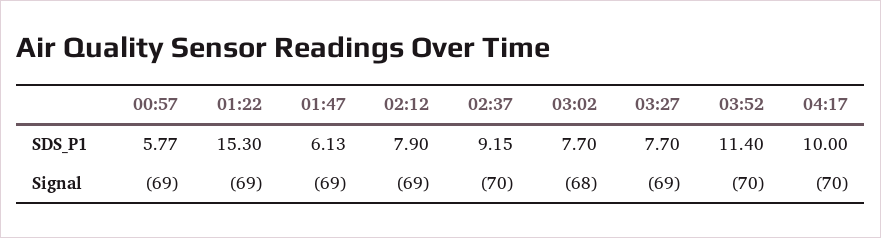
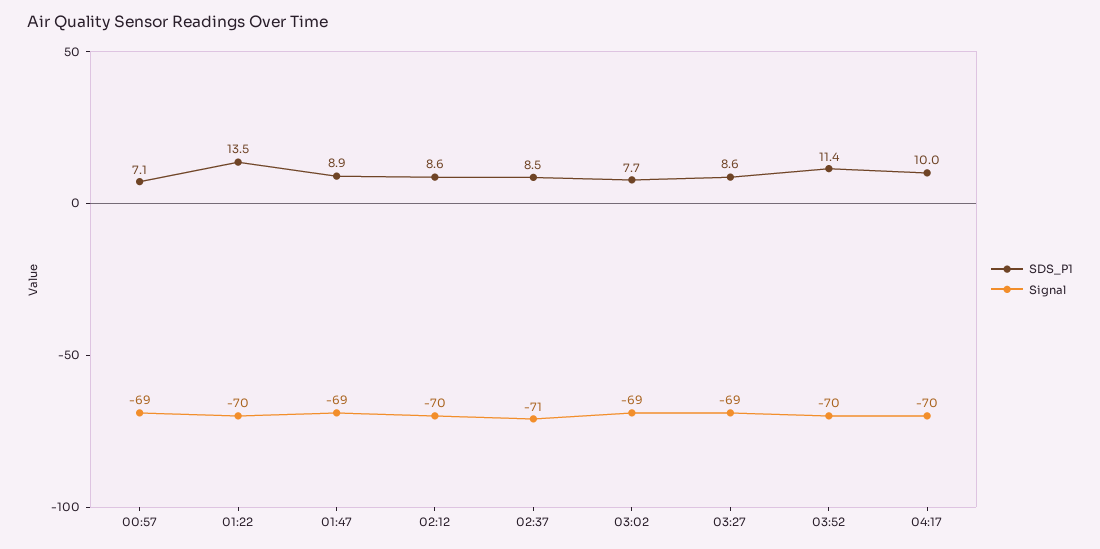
  {
    "SDS_P1": {
-     "00:57": 5.77,
+     "00:57": 7.1,
-     "01:22": 15.3,
+     "01:22": 13.5,
-     "01:47": 6.13,
+     "01:47": 8.9,
-     "02:12": 7.9,
+     "02:12": 8.6,
-     "02:37": 9.15,
+     "02:37": 8.5,
      "03:02": 7.7,
-     "03:27": 7.7,
+     "03:27": 8.6,
      "03:52": 11.4,
      "04:17": 10
    },
    "Signal": {
      "00:57": -69,
-     "01:22": -69,
+     "01:22": -70,
      "01:47": -69,
-     "02:12": -69,
+     "02:12": -70,
-     "02:37": -70,
+     "02:37": -71,
-     "03:02": -68,
+     "03:02": -69,
      "03:27": -69,
      "03:52": -70,
      "04:17": -70
    }
  }

